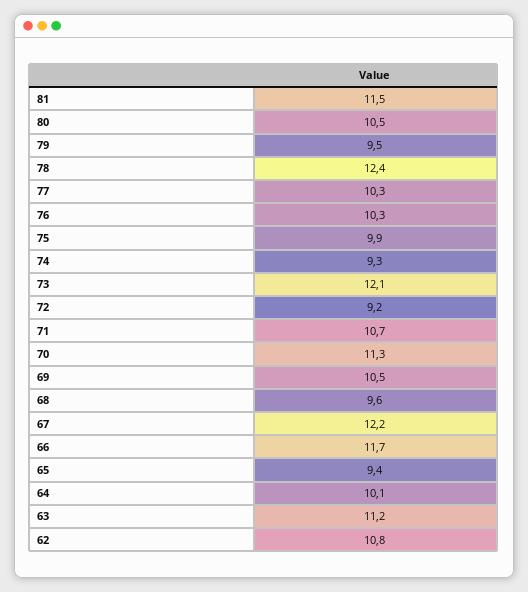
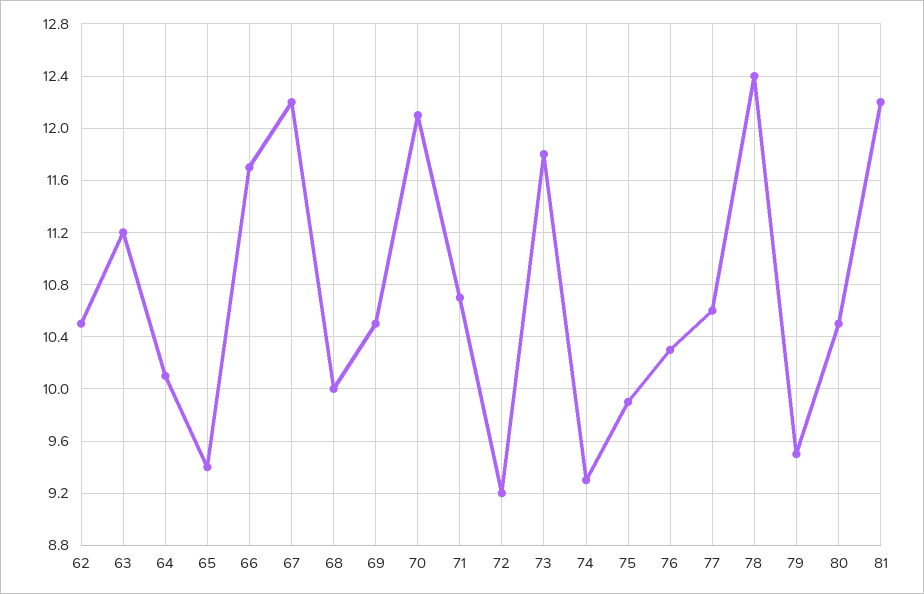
  {
-   "81": 11.5,
+   "81": 12.2,
    "80": 10.5,
    "79": 9.5,
    "78": 12.4,
-   "77": 10.3,
+   "77": 10.6,
    "76": 10.3,
    "75": 9.9,
    "74": 9.3,
-   "73": 12.1,
+   "73": 11.8,
    "72": 9.2,
    "71": 10.7,
-   "70": 11.3,
+   "70": 12.1,
    "69": 10.5,
-   "68": 9.6,
+   "68": 10,
    "67": 12.2,
    "66": 11.7,
    "65": 9.4,
    "64": 10.1,
    "63": 11.2,
-   "62": 10.8
+   "62": 10.5
  }

